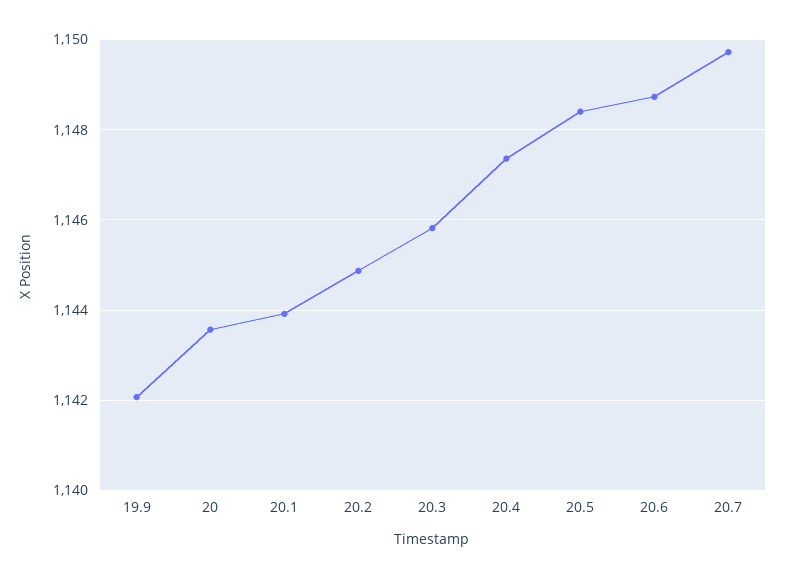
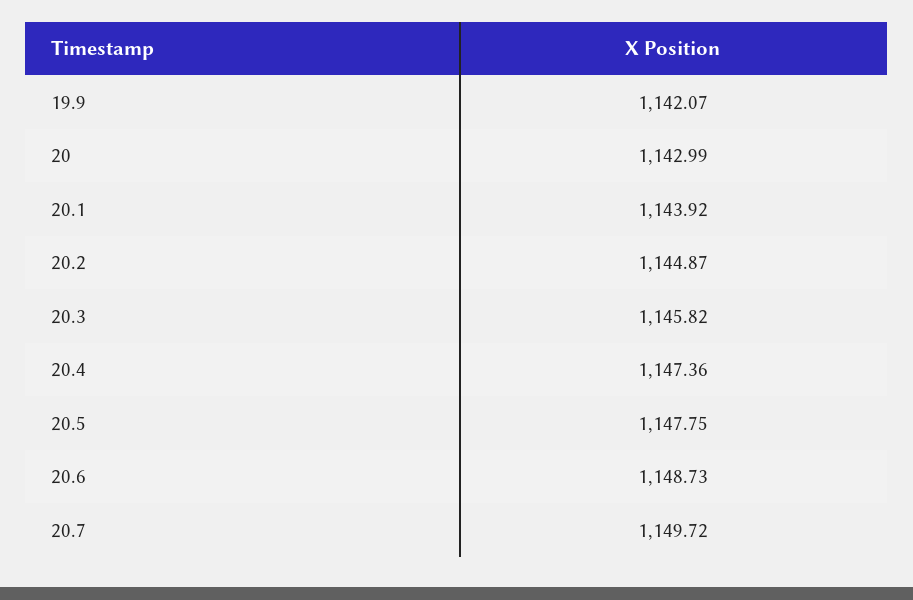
  {
    "19.9": 1142.07,
-   "20": 1143.6,
+   "20": 1142.99,
    "20.1": 1143.92,
    "20.2": 1144.87,
    "20.3": 1145.82,
    "20.4": 1147.36,
-   "20.5": 1148.4,
+   "20.5": 1147.75,
    "20.6": 1148.73,
    "20.7": 1149.72
  }

